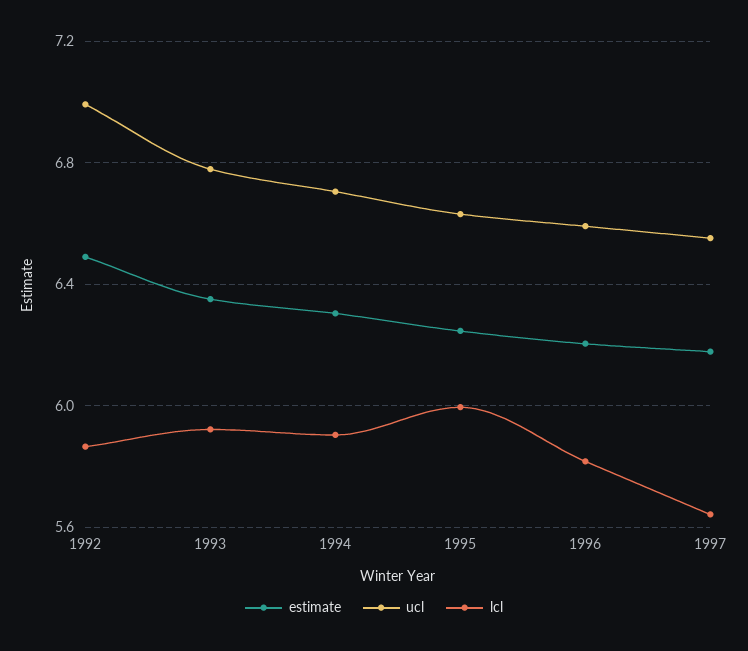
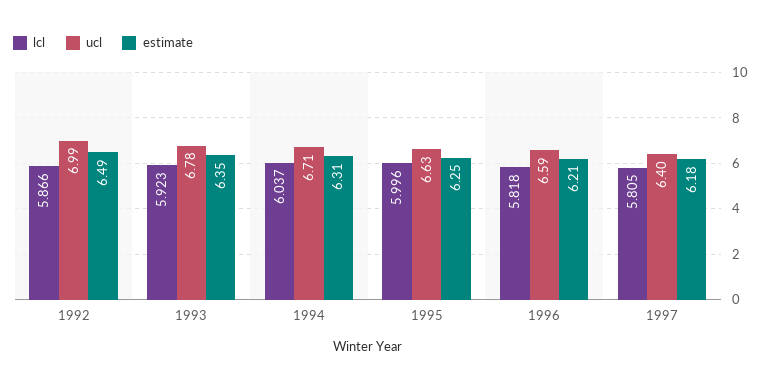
  {
    "estimate": {
      "1992": 6.49,
      "1993": 6.35,
      "1994": 6.31,
      "1995": 6.25,
      "1996": 6.21,
      "1997": 6.18
    },
    "ucl": {
      "1992": 6.99,
      "1993": 6.78,
      "1994": 6.71,
      "1995": 6.63,
      "1996": 6.59,
-     "1997": 6.55
+     "1997": 6.4
    },
    "lcl": {
      "1992": 5.866,
      "1993": 5.923,
-     "1994": 5.9,
+     "1994": 6.037,
      "1995": 5.996,
      "1996": 5.818,
-     "1997": 5.65
+     "1997": 5.805
    }
  }

